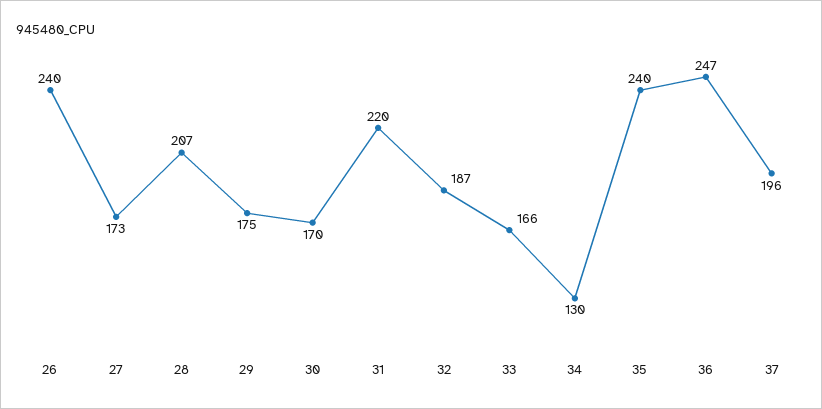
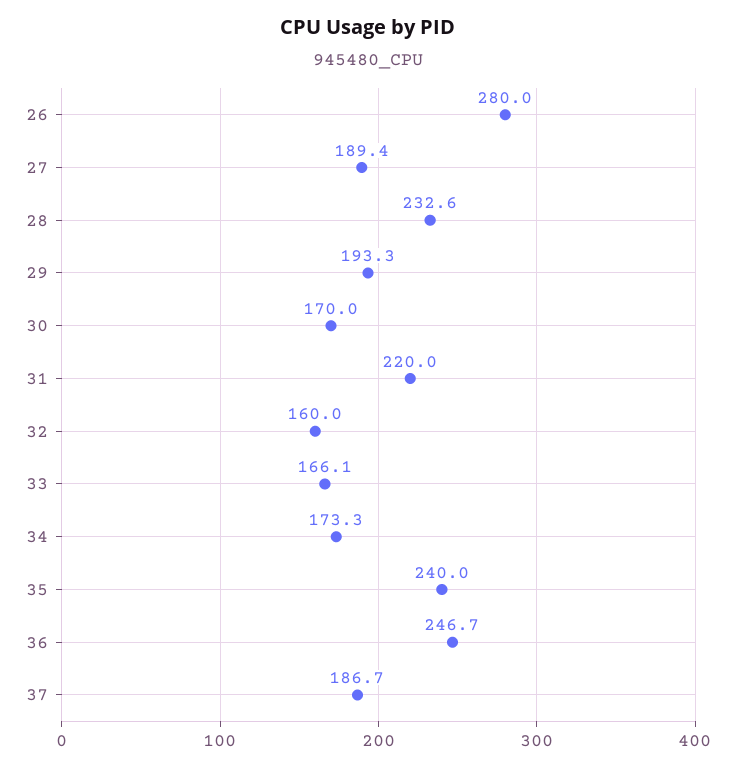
  {
-   "26": 240,
+   "26": 280,
-   "27": 173,
+   "27": 189.4,
-   "28": 207,
+   "28": 232.6,
-   "29": 175,
+   "29": 193.3,
    "30": 170,
    "31": 220,
-   "32": 187,
+   "32": 160,
    "33": 166.1,
-   "34": 130,
+   "34": 173.3,
    "35": 240,
    "36": 246.7,
-   "37": 196
+   "37": 186.7
  }

